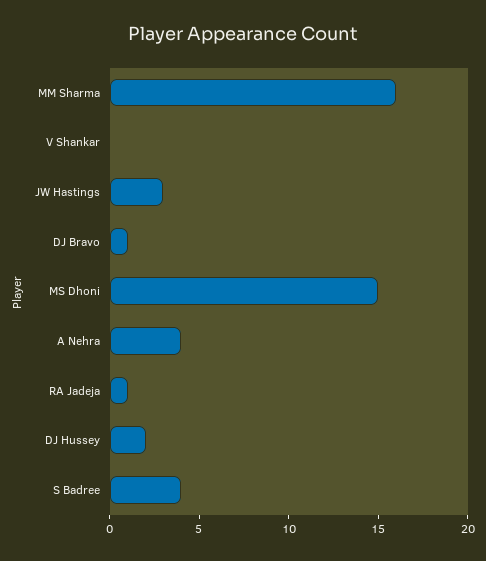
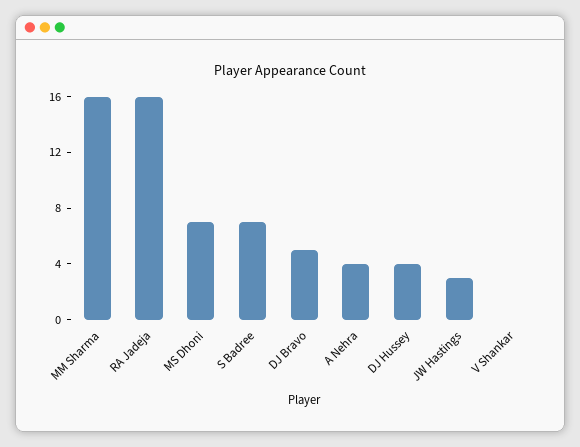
  {
    "MM Sharma": 16,
    "V Shankar": 0,
    "JW Hastings": 3,
-   "DJ Bravo": 1,
+   "DJ Bravo": 5,
-   "MS Dhoni": 15,
+   "MS Dhoni": 7,
    "A Nehra": 4,
-   "RA Jadeja": 1,
+   "RA Jadeja": 16,
-   "DJ Hussey": 2,
+   "DJ Hussey": 4,
-   "S Badree": 4
+   "S Badree": 7
  }

